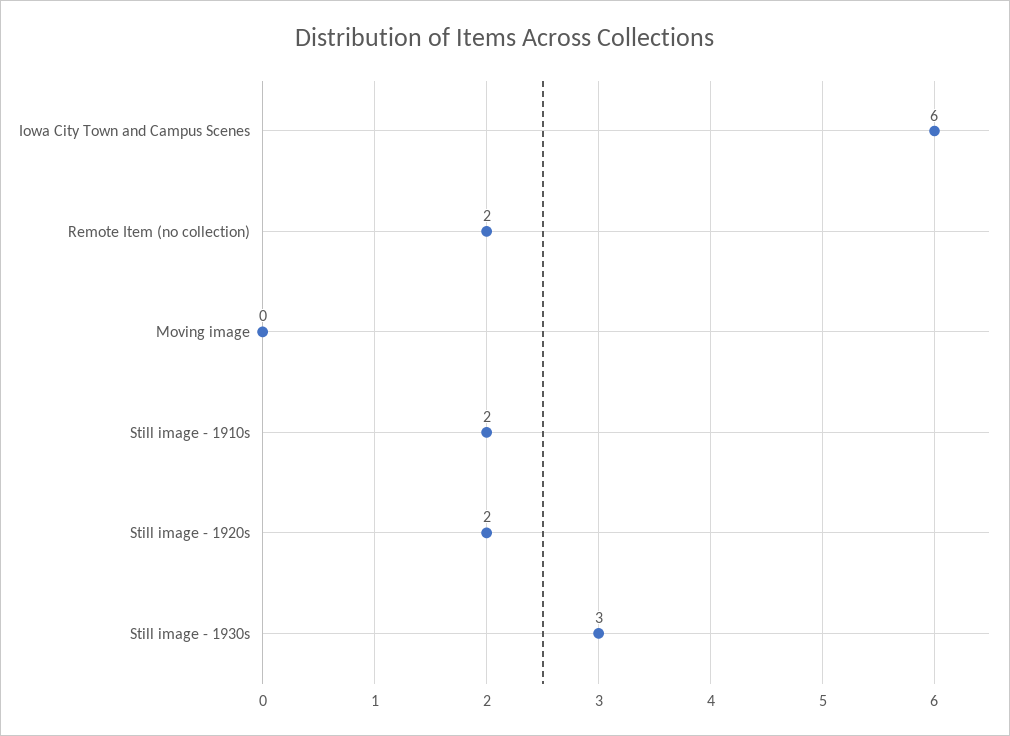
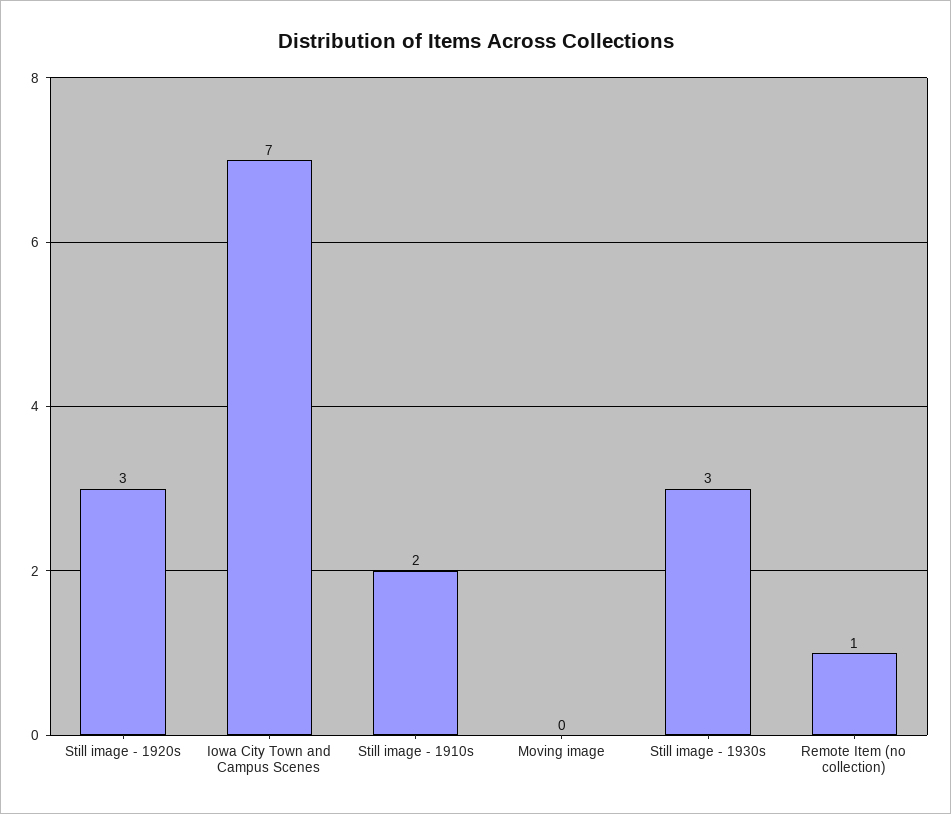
  {
-   "Iowa City Town and Campus Scenes": 6,
+   "Iowa City Town and Campus Scenes": 7,
-   "Remote Item (no collection)": 2,
+   "Remote Item (no collection)": 1,
    "Moving image": 0,
    "Still image - 1910s": 2,
-   "Still image - 1920s": 2,
+   "Still image - 1920s": 3,
    "Still image - 1930s": 3
  }

